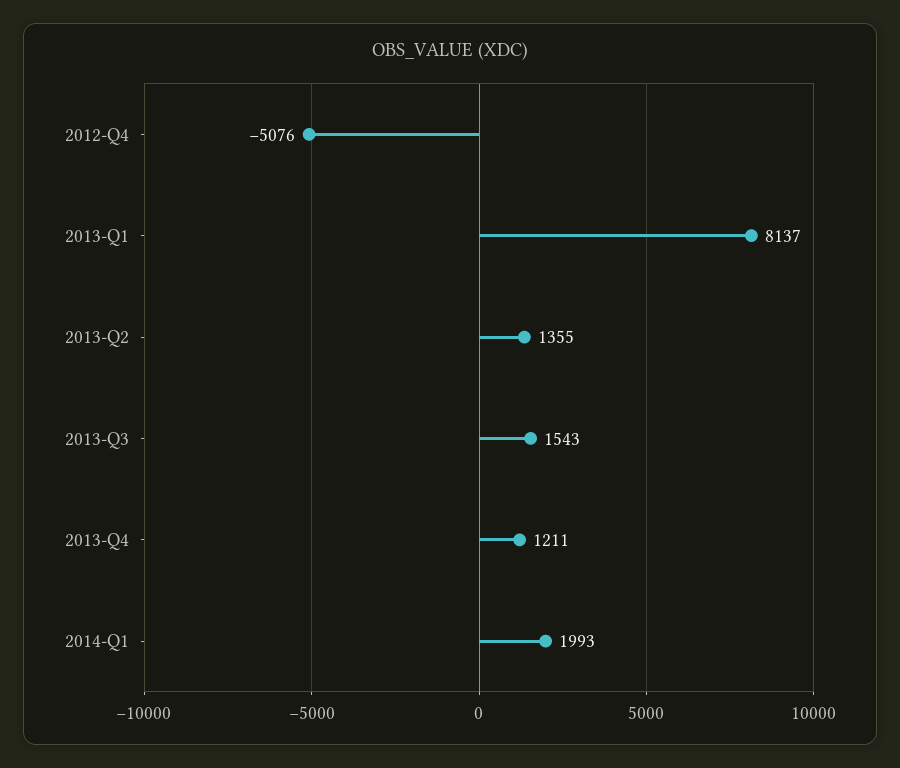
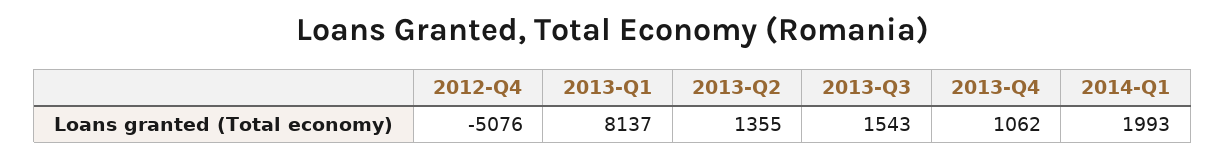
  {
    "2012-Q4": -5076,
    "2013-Q1": 8137,
    "2013-Q2": 1355,
    "2013-Q3": 1543,
-   "2013-Q4": 1211,
+   "2013-Q4": 1062,
    "2014-Q1": 1993
  }

